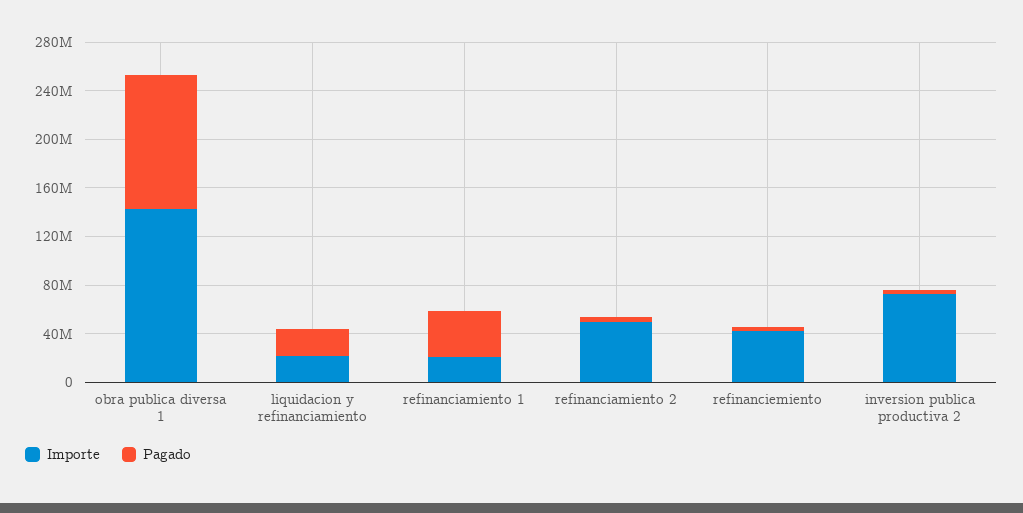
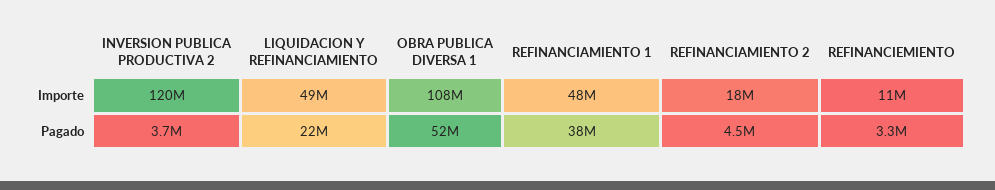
  {
    "Importe": {
-     "obra publica diversa 1": 140000000,
+     "obra publica diversa 1": 108000000,
-     "liquidacion y refinanciamiento": 20000000,
+     "liquidacion y refinanciamiento": 49000000,
-     "refinanciamiento 1": 20000000,
+     "refinanciamiento 1": 48000000,
-     "refinanciamiento 2": 50000000,
+     "refinanciamiento 2": 18000000,
-     "refinanciemiento": 40000000,
+     "refinanciemiento": 11000000,
-     "inversion publica productiva 2": 70000000
+     "inversion publica productiva 2": 120000000
    },
    "Pagado": {
-     "obra publica diversa 1": 110000000,
+     "obra publica diversa 1": 52000000,
      "liquidacion y refinanciamiento": 22000000,
      "refinanciamiento 1": 38000000,
      "refinanciamiento 2": 4500000,
      "refinanciemiento": 3300000,
      "inversion publica productiva 2": 3700000
    }
  }

